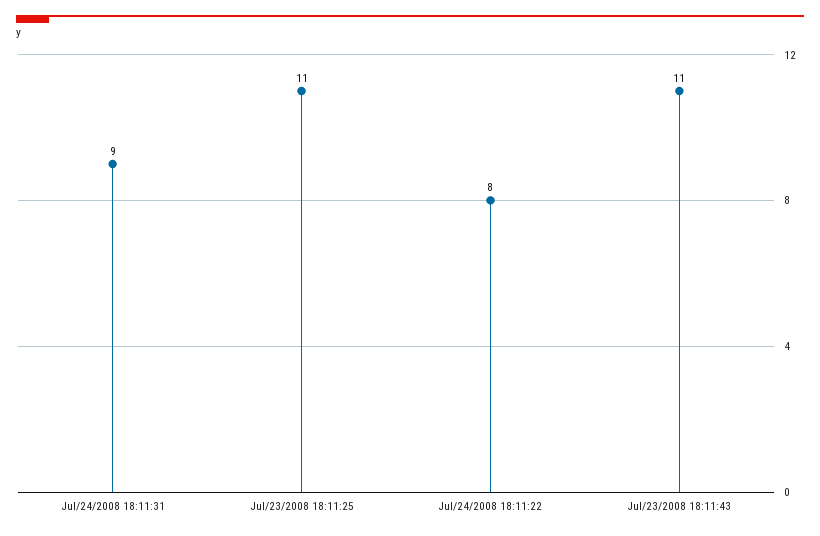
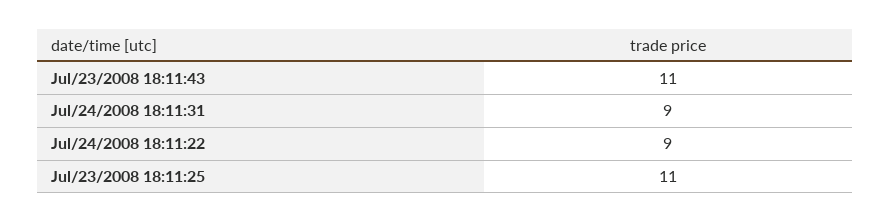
  {
    "Jul/24/2008 18:11:31": 9,
    "Jul/23/2008 18:11:25": 11,
-   "Jul/24/2008 18:11:22": 8,
+   "Jul/24/2008 18:11:22": 9,
    "Jul/23/2008 18:11:43": 11
  }

